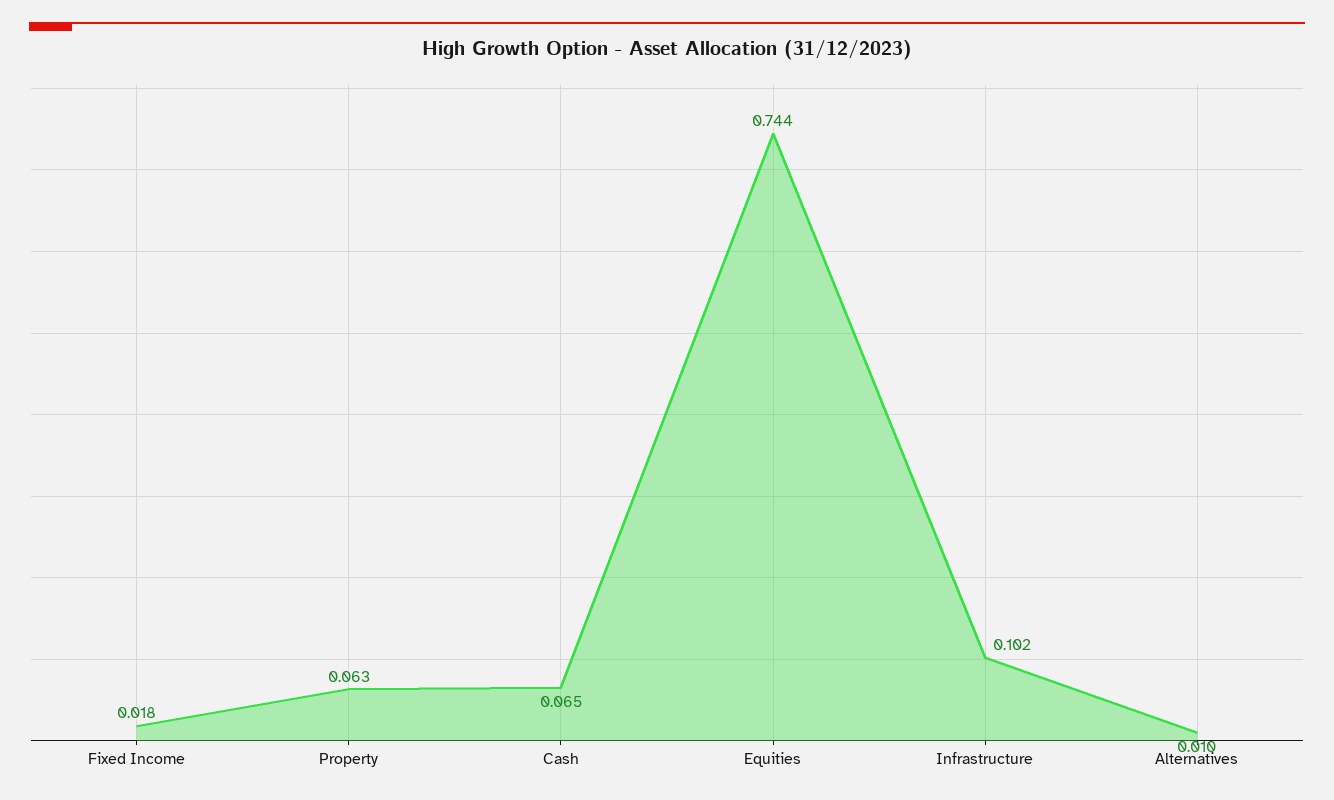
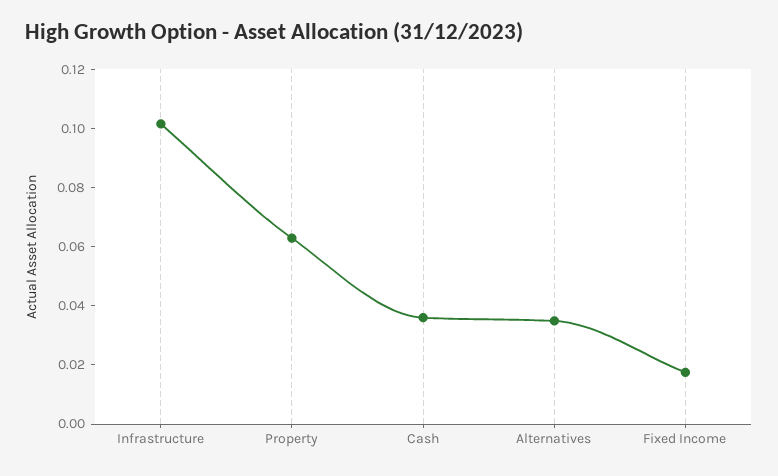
  {
    "Fixed Income": 0.018,
    "Property": 0.063,
-   "Cash": 0.065,
+   "Cash": 0.035,
-   "Equities": 0.744,
    "Infrastructure": 0.102,
-   "Alternatives": 0.01
+   "Alternatives": 0.035
  }

